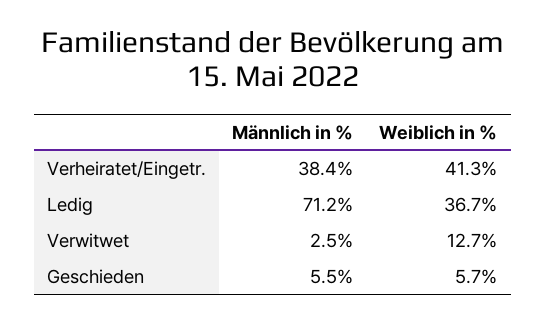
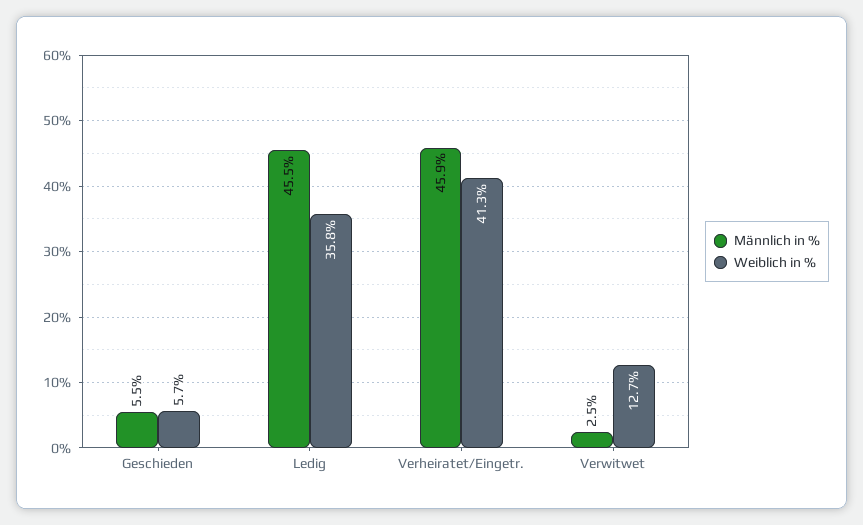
  {
    "Männlich in %": {
-     "Verheiratet/Eingetr.": 38.4,
+     "Verheiratet/Eingetr.": 45.9,
-     "Ledig": 71.2,
+     "Ledig": 45.5,
      "Verwitwet": 2.5,
      "Geschieden": 5.5
    },
    "Weiblich in %": {
      "Verheiratet/Eingetr.": 41.3,
-     "Ledig": 36.7,
+     "Ledig": 35.8,
      "Verwitwet": 12.7,
      "Geschieden": 5.7
    }
  }

